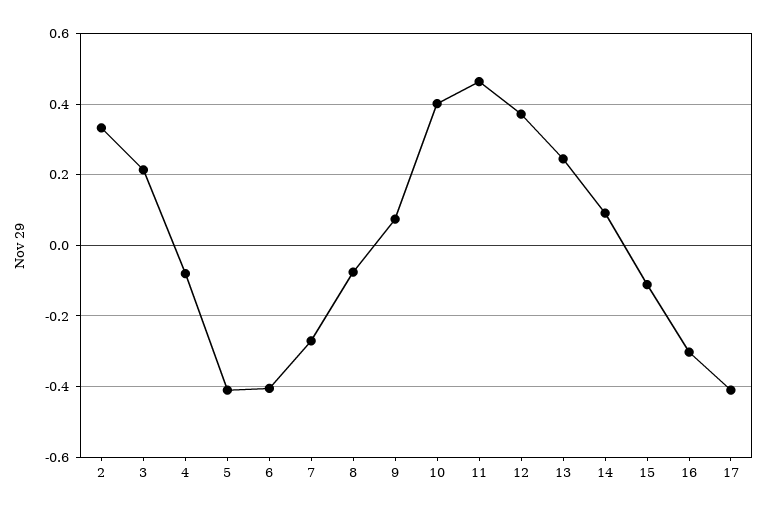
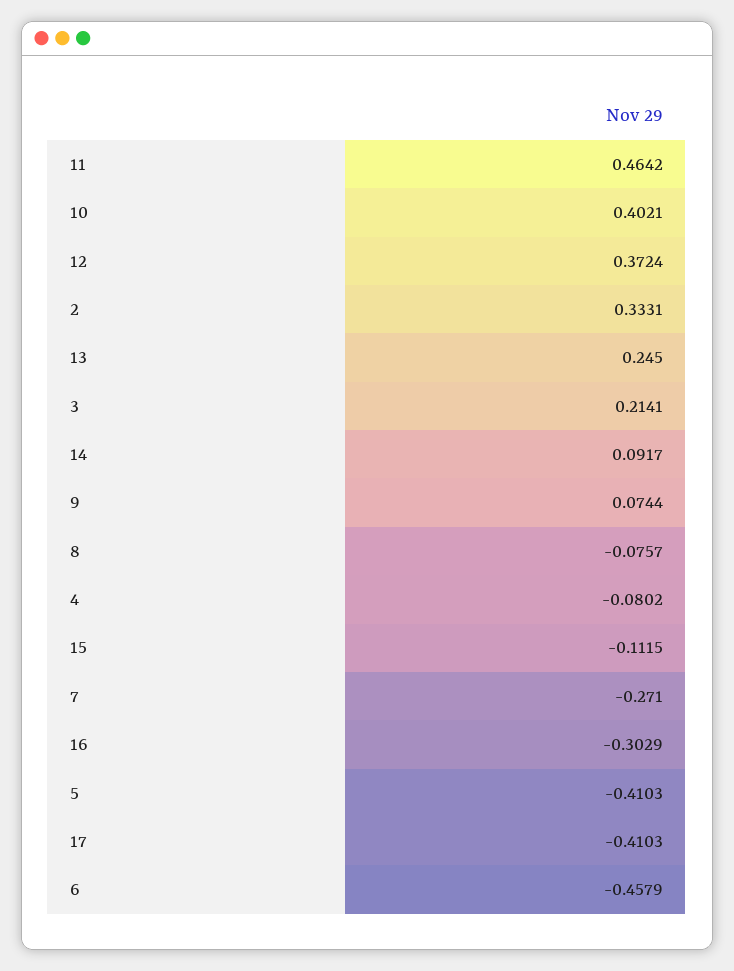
  {
    "2": 0.3331,
    "3": 0.2141,
    "4": -0.0802,
    "5": -0.4103,
-   "6": -0.4,
+   "6": -0.4579,
    "7": -0.271,
    "8": -0.0757,
    "9": 0.0744,
    "10": 0.4021,
    "11": 0.4642,
    "12": 0.3724,
    "13": 0.245,
    "14": 0.0917,
    "15": -0.1115,
    "16": -0.3029,
    "17": -0.4103
  }

